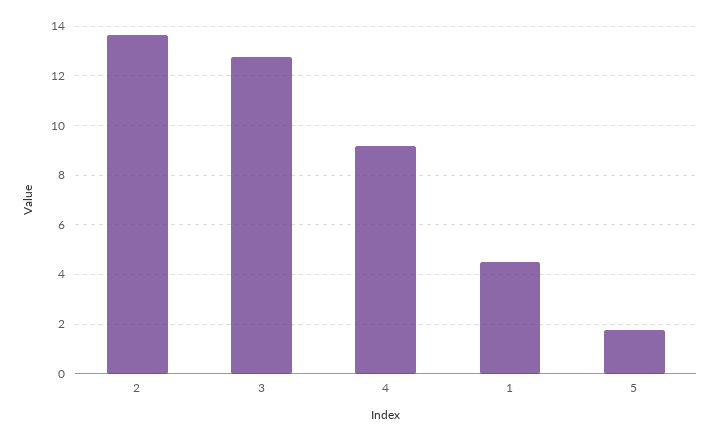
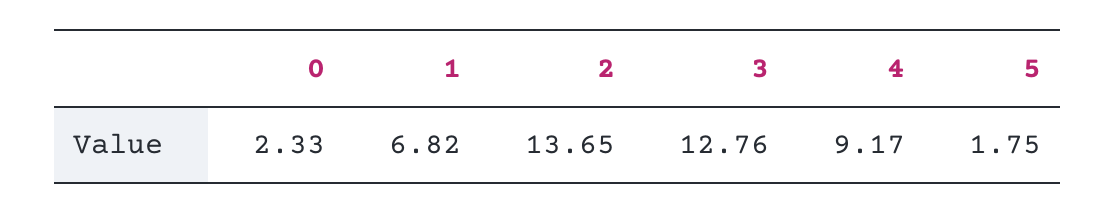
  {
    "2": 13.65,
    "3": 12.76,
    "4": 9.17,
-   "1": 4.5,
+   "1": 6.82,
-   "5": 1.75
+   "5": 1.75,
+   "0": 2.33
  }

